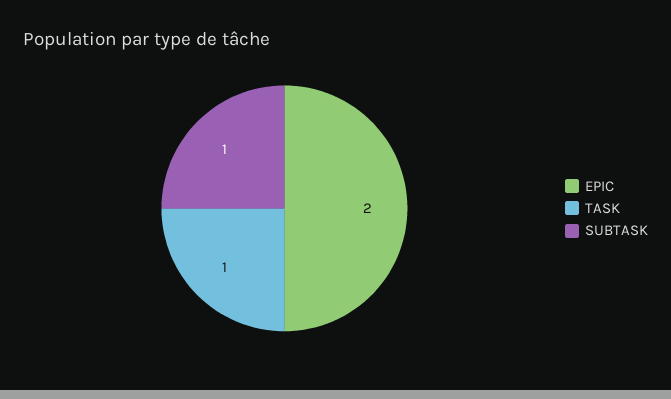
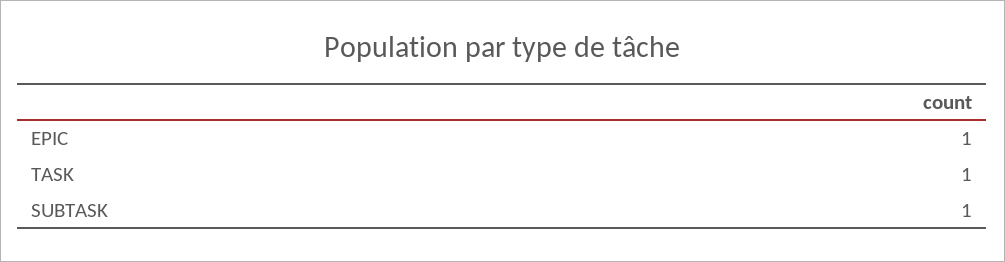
  {
-   "EPIC": 2,
+   "EPIC": 1,
    "TASK": 1,
    "SUBTASK": 1
  }

